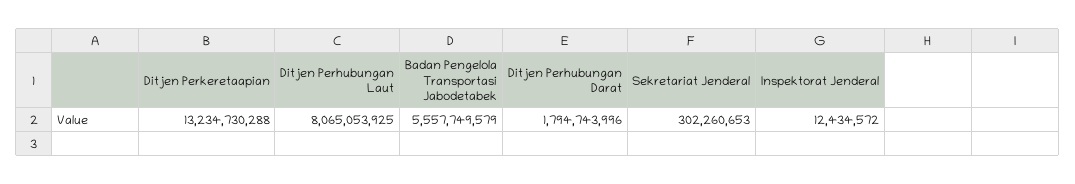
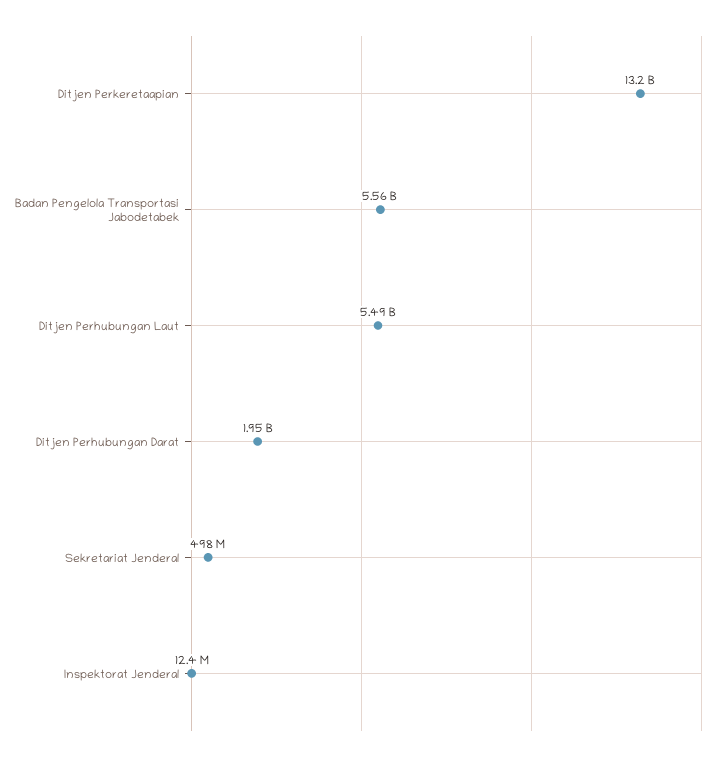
  {
    "Ditjen Perkeretaapian": 13234730288,
-   "Ditjen Perhubungan Laut": 8065053925,
+   "Ditjen Perhubungan Laut": 5490000000,
    "Badan Pengelola Transportasi Jabodetabek": 5557749579,
-   "Ditjen Perhubungan Darat": 1794743996,
+   "Ditjen Perhubungan Darat": 1950000000,
-   "Sekretariat Jenderal": 302260653,
+   "Sekretariat Jenderal": 498000000,
    "Inspektorat Jenderal": 12434572
  }

